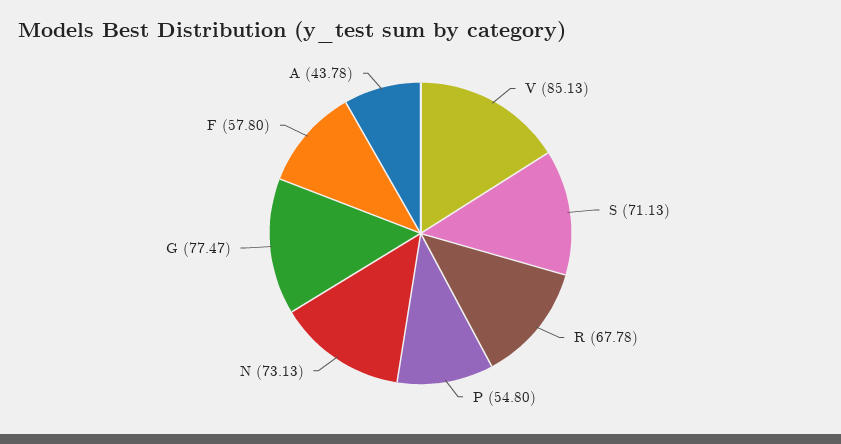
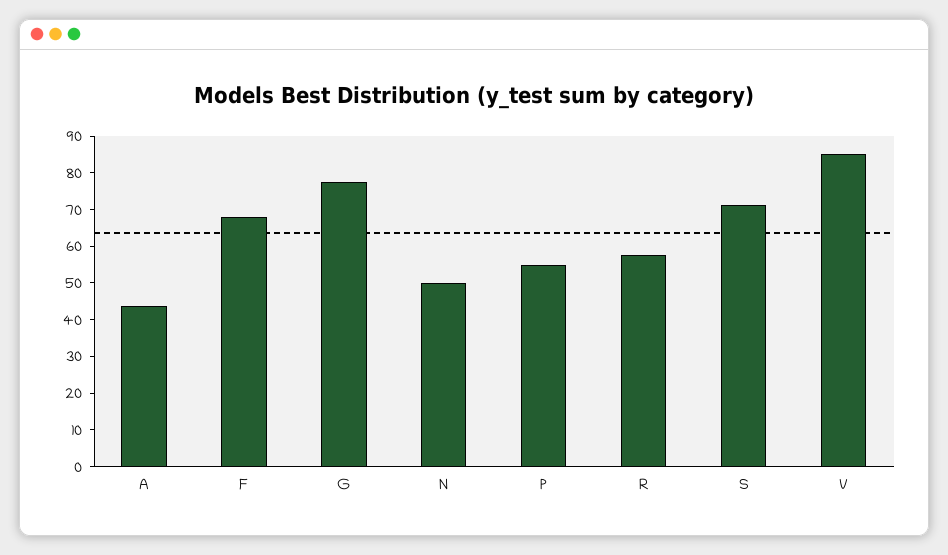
  {
    "V": 85.13,
    "S": 71.13,
-   "R": 67.78,
+   "R": 57.5,
    "P": 54.8,
-   "N": 73.13,
+   "N": 50,
    "G": 77.47,
-   "F": 57.8,
+   "F": 67.5,
    "A": 43.78
  }

